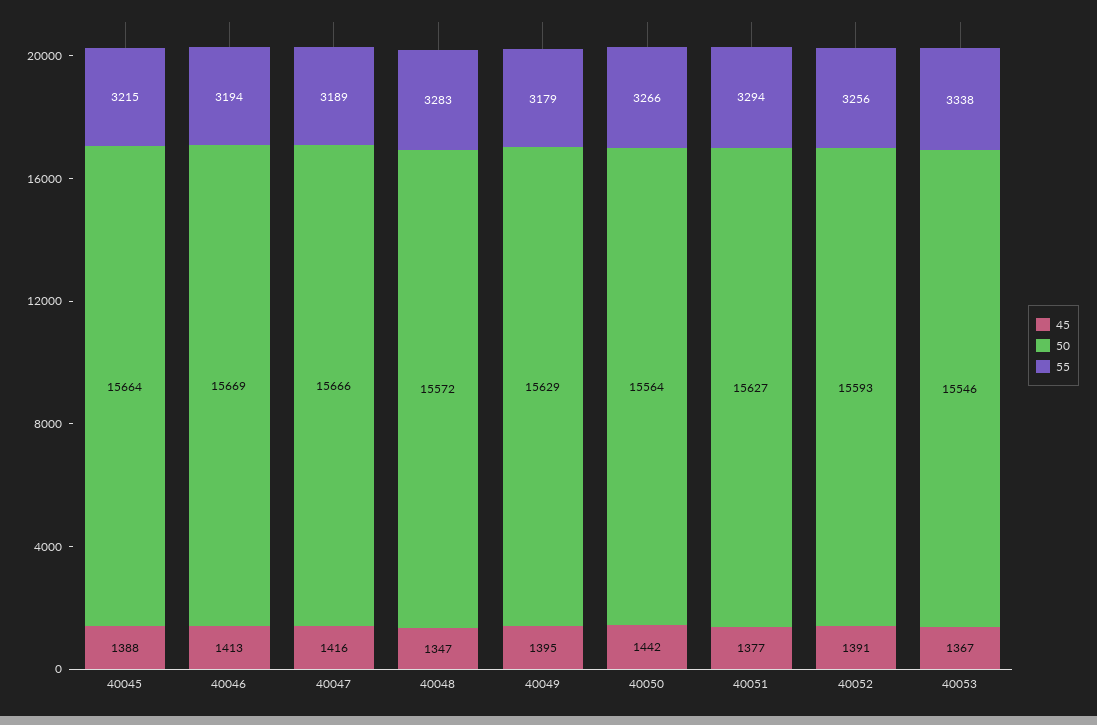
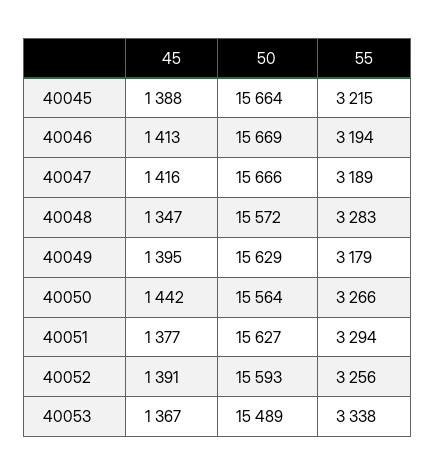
  {
    "45": {
      "40045": 1388,
      "40046": 1413,
      "40047": 1416,
      "40048": 1347,
      "40049": 1395,
      "40050": 1442,
      "40051": 1377,
      "40052": 1391,
      "40053": 1367
    },
    "50": {
      "40045": 15664,
      "40046": 15669,
      "40047": 15666,
      "40048": 15572,
      "40049": 15629,
      "40050": 15564,
      "40051": 15627,
      "40052": 15593,
-     "40053": 15546
+     "40053": 15489
    },
    "55": {
      "40045": 3215,
      "40046": 3194,
      "40047": 3189,
      "40048": 3283,
      "40049": 3179,
      "40050": 3266,
      "40051": 3294,
      "40052": 3256,
      "40053": 3338
    }
  }

